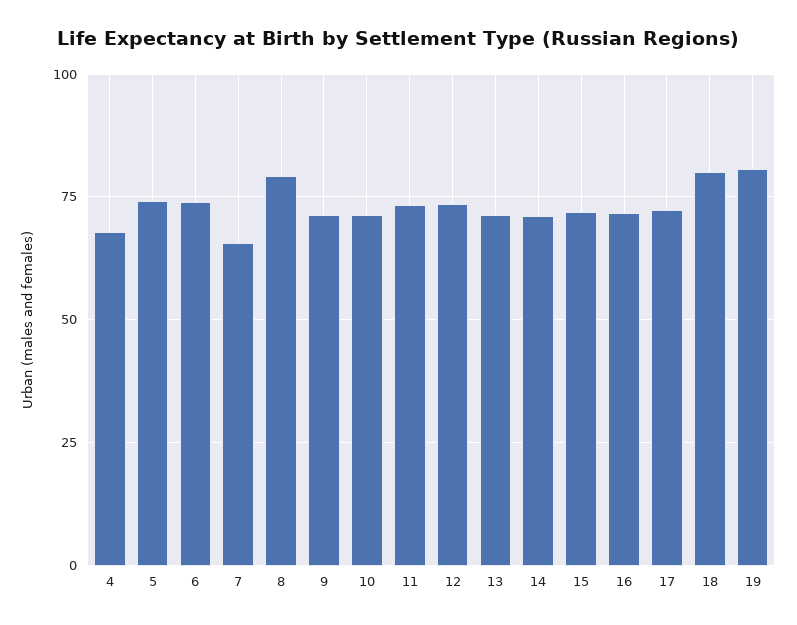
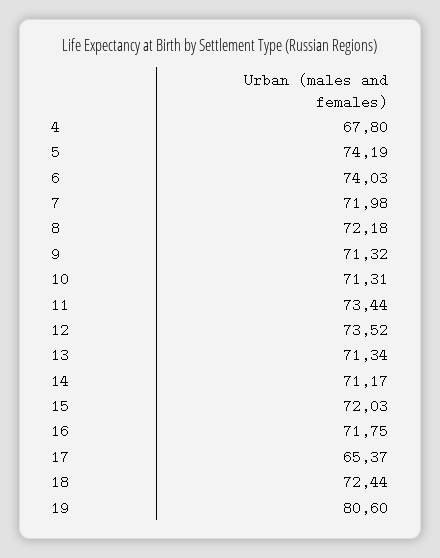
  {
    "4": 67.8,
    "5": 74.19,
    "6": 74.03,
-   "7": 65,
+   "7": 71.98,
-   "8": 80,
+   "8": 72.18,
    "9": 71.32,
    "10": 71.31,
    "11": 73.44,
    "12": 73.52,
    "13": 71.34,
    "14": 71.17,
    "15": 72.03,
    "16": 71.75,
-   "17": 72.5,
+   "17": 65.37,
-   "18": 80,
+   "18": 72.44,
    "19": 80.6
  }

